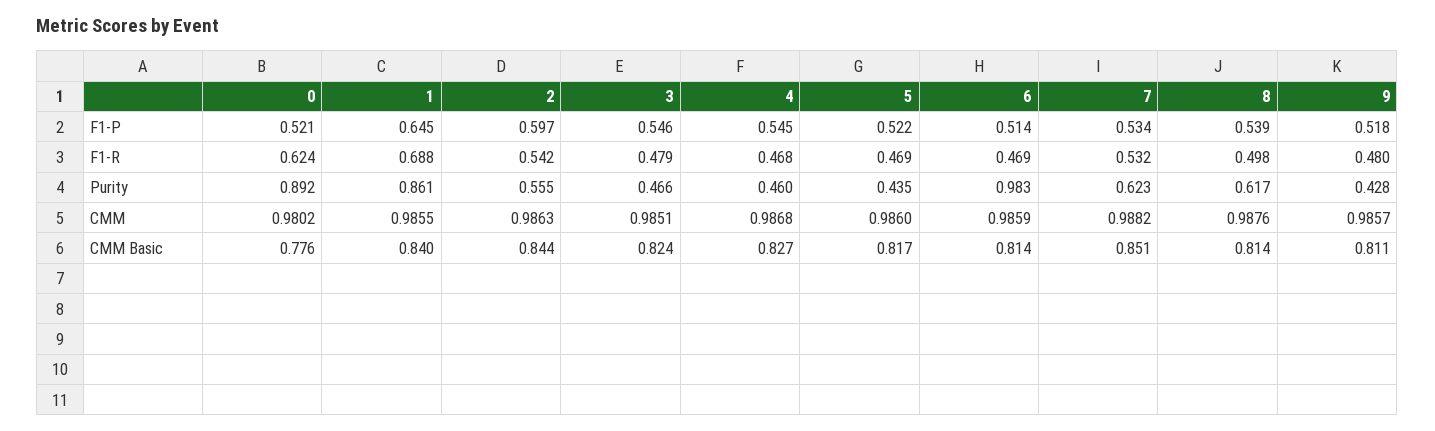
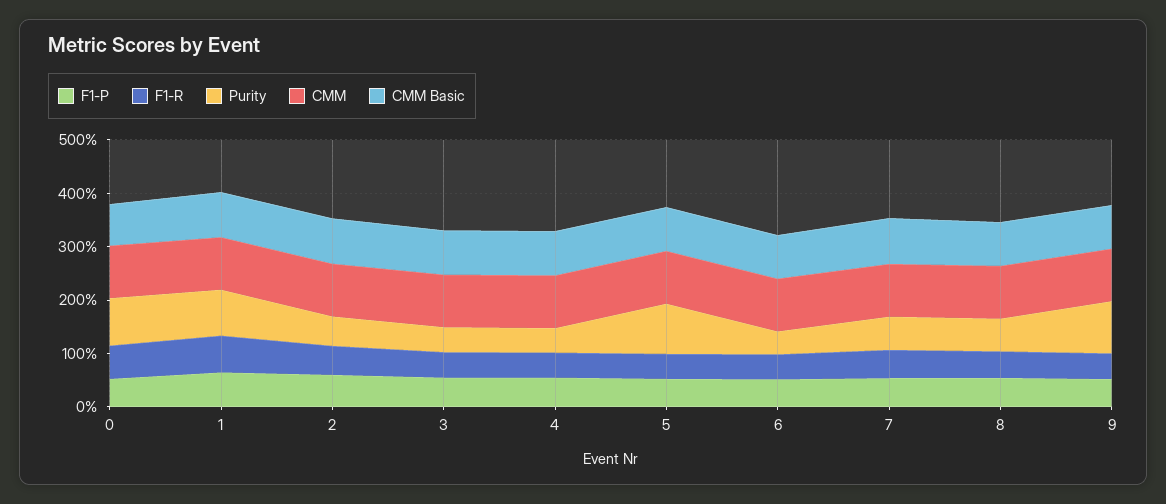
  {
    "F1-P": {
      "0": 0.521,
      "1": 0.645,
      "2": 0.597,
      "3": 0.546,
      "4": 0.545,
      "5": 0.522,
      "6": 0.514,
      "7": 0.534,
      "8": 0.539,
      "9": 0.518
    },
    "F1-R": {
      "0": 0.624,
      "1": 0.688,
      "2": 0.542,
      "3": 0.479,
      "4": 0.468,
      "5": 0.469,
      "6": 0.469,
      "7": 0.532,
      "8": 0.498,
      "9": 0.48
    },
    "Purity": {
      "0": 0.892,
      "1": 0.861,
      "2": 0.555,
      "3": 0.466,
      "4": 0.46,
-     "5": 0.435,
+     "5": 1,
-     "6": 0.983,
+     "6": 0.4,
      "7": 0.623,
      "8": 0.617,
-     "9": 0.428
+     "9": 1
    },
    "CMM": {
      "0": 0.9802,
      "1": 0.9855,
      "2": 0.9863,
      "3": 0.9851,
      "4": 0.9868,
      "5": 0.986,
      "6": 0.9859,
      "7": 0.9882,
      "8": 0.9876,
      "9": 0.9857
    },
    "CMM Basic": {
      "0": 0.776,
      "1": 0.84,
      "2": 0.844,
      "3": 0.824,
      "4": 0.827,
      "5": 0.817,
      "6": 0.814,
      "7": 0.851,
      "8": 0.814,
      "9": 0.811
    }
  }

